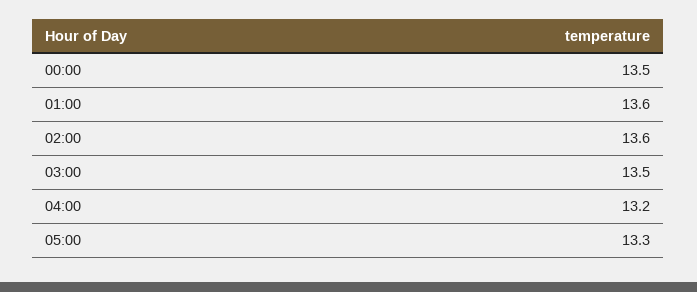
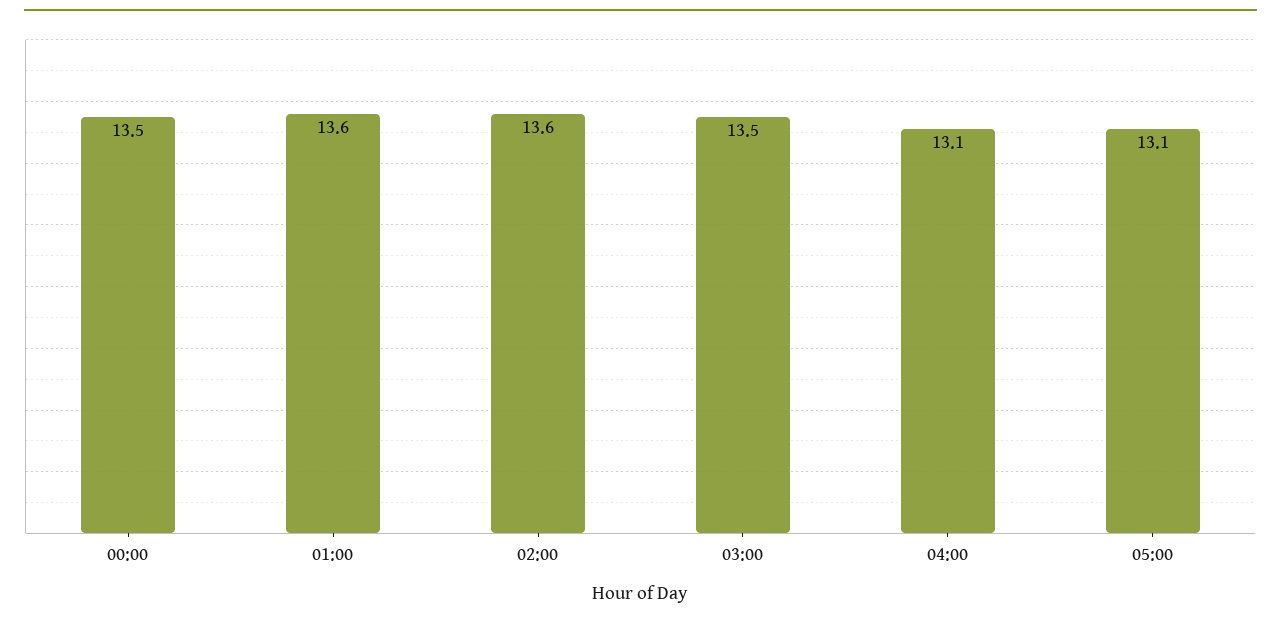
  {
    "00:00": 13.5,
    "01:00": 13.6,
    "02:00": 13.6,
    "03:00": 13.5,
-   "04:00": 13.2,
+   "04:00": 13.1,
-   "05:00": 13.3
+   "05:00": 13.1
  }

